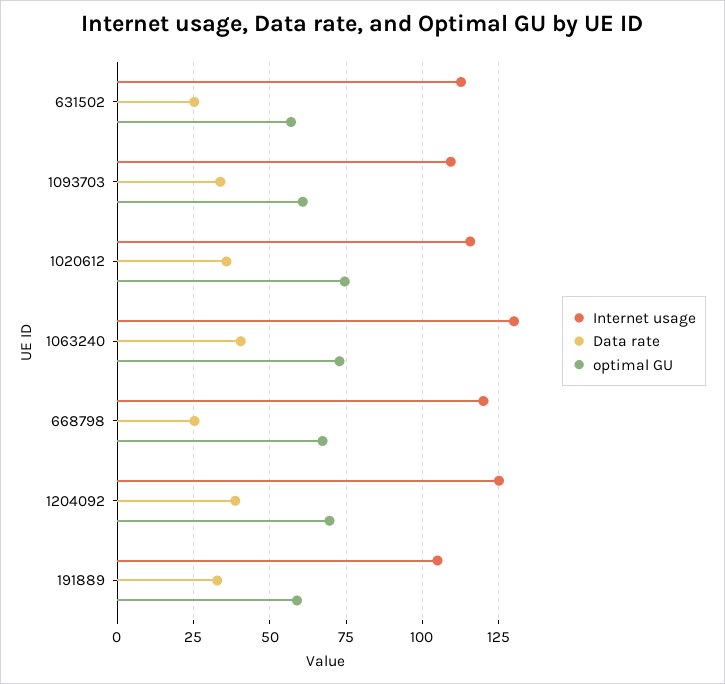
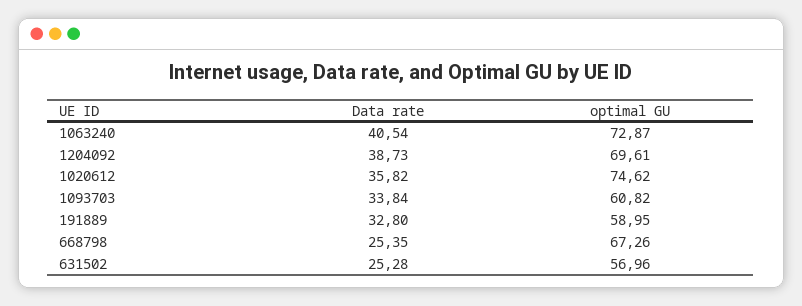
  {
-   "Internet usage": {
-     "631502": 112.5,
-     "1093703": 110,
-     "1020612": 115,
-     "1063240": 130,
-     "668798": 120,
-     "1204092": 125,
-     "191889": 105
-   },
    "Data rate": {
      "631502": 25.28,
      "1093703": 33.84,
      "1020612": 35.82,
      "1063240": 40.54,
      "668798": 25.35,
      "1204092": 38.73,
      "191889": 32.8
    },
    "optimal GU": {
      "631502": 56.96,
      "1093703": 60.82,
      "1020612": 74.62,
      "1063240": 72.87,
      "668798": 67.26,
      "1204092": 69.61,
      "191889": 58.95
    }
  }

